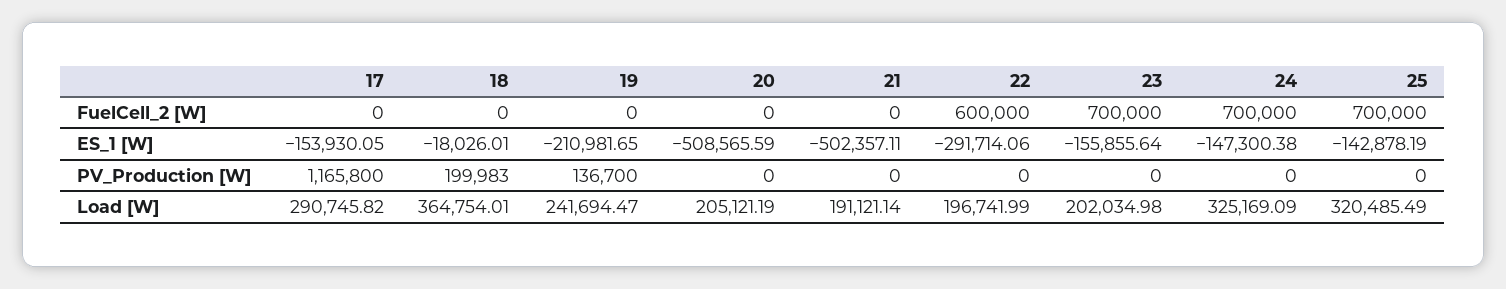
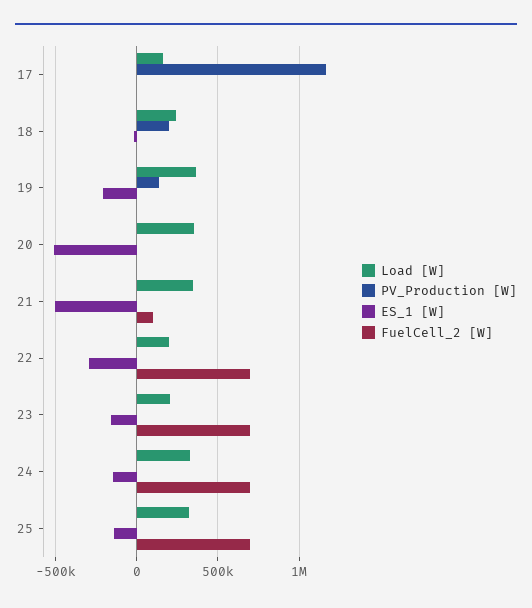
  {
    "FuelCell_2 [W]": {
      "17": 0,
      "18": 0,
      "19": 0,
      "20": 0,
-     "21": 0,
+     "21": 100000,
-     "22": 600000,
+     "22": 700000,
      "23": 700000,
      "24": 700000,
      "25": 700000
    },
    "ES_1 [W]": {
-     "17": -153930.05,
+     "17": 0,
      "18": -18026.01,
      "19": -210981.65,
      "20": -508565.59,
      "21": -502357.11,
      "22": -291714.06,
      "23": -155855.64,
      "24": -147300.38,
      "25": -142878.19
    },
    "PV_Production [W]": {
      "17": 1165800,
      "18": 199983,
      "19": 136700,
      "20": 0,
      "21": 0,
      "22": 0,
      "23": 0,
      "24": 0,
      "25": 0
    },
    "Load [W]": {
-     "17": 290745.82,
+     "17": 150000,
-     "18": 364754.01,
+     "18": 250000,
-     "19": 241694.47,
+     "19": 350000,
-     "20": 205121.19,
+     "20": 350000,
-     "21": 191121.14,
+     "21": 350000,
      "22": 196741.99,
      "23": 202034.98,
      "24": 325169.09,
      "25": 320485.49
    }
  }

